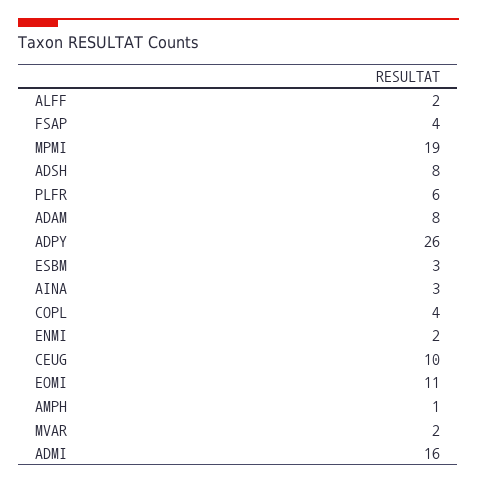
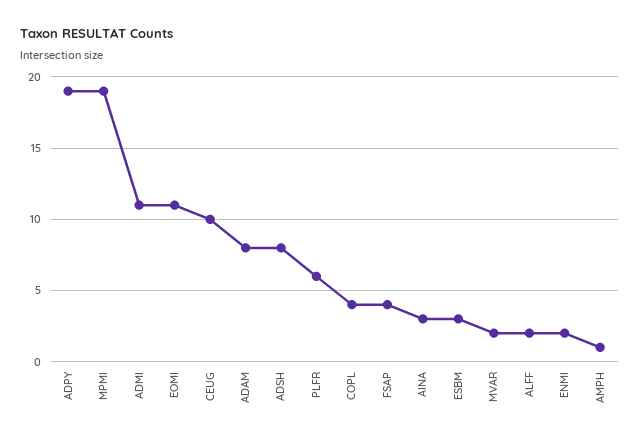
  {
    "ALFF": 2,
    "FSAP": 4,
    "MPMI": 19,
    "ADSH": 8,
    "PLFR": 6,
    "ADAM": 8,
-   "ADPY": 26,
+   "ADPY": 19,
    "ESBM": 3,
    "AINA": 3,
    "COPL": 4,
    "ENMI": 2,
    "CEUG": 10,
    "EOMI": 11,
    "AMPH": 1,
    "MVAR": 2,
-   "ADMI": 16
+   "ADMI": 11
  }

